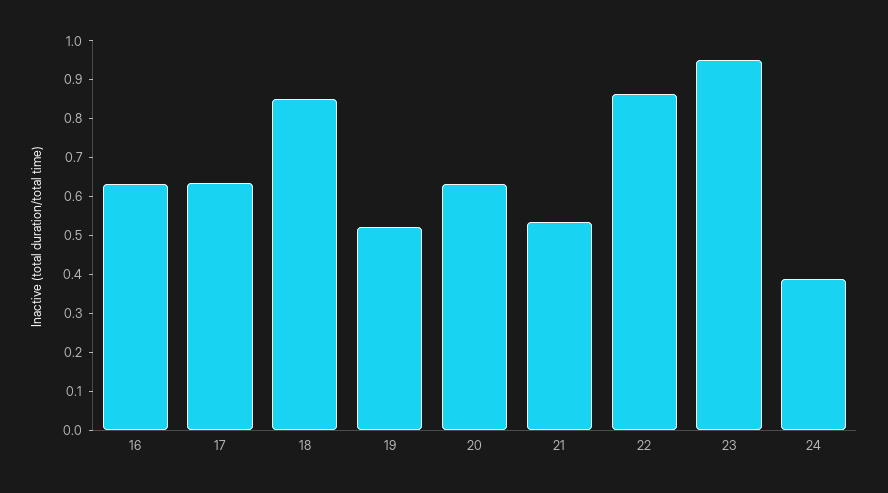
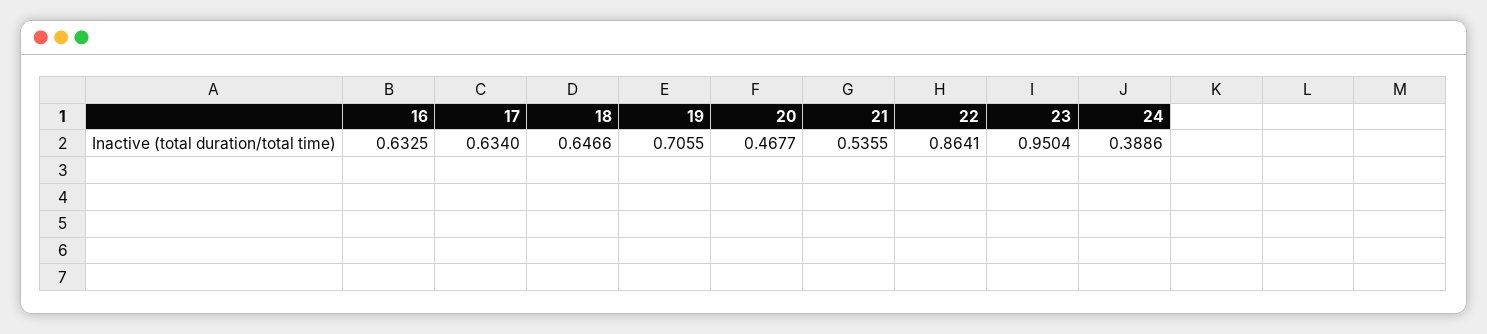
  {
    "16": 0.6325,
    "17": 0.634,
-   "18": 0.85,
+   "18": 0.6466,
-   "19": 0.525,
+   "19": 0.7055,
-   "20": 0.625,
+   "20": 0.4677,
    "21": 0.5355,
    "22": 0.8641,
    "23": 0.9504,
    "24": 0.3886
  }

